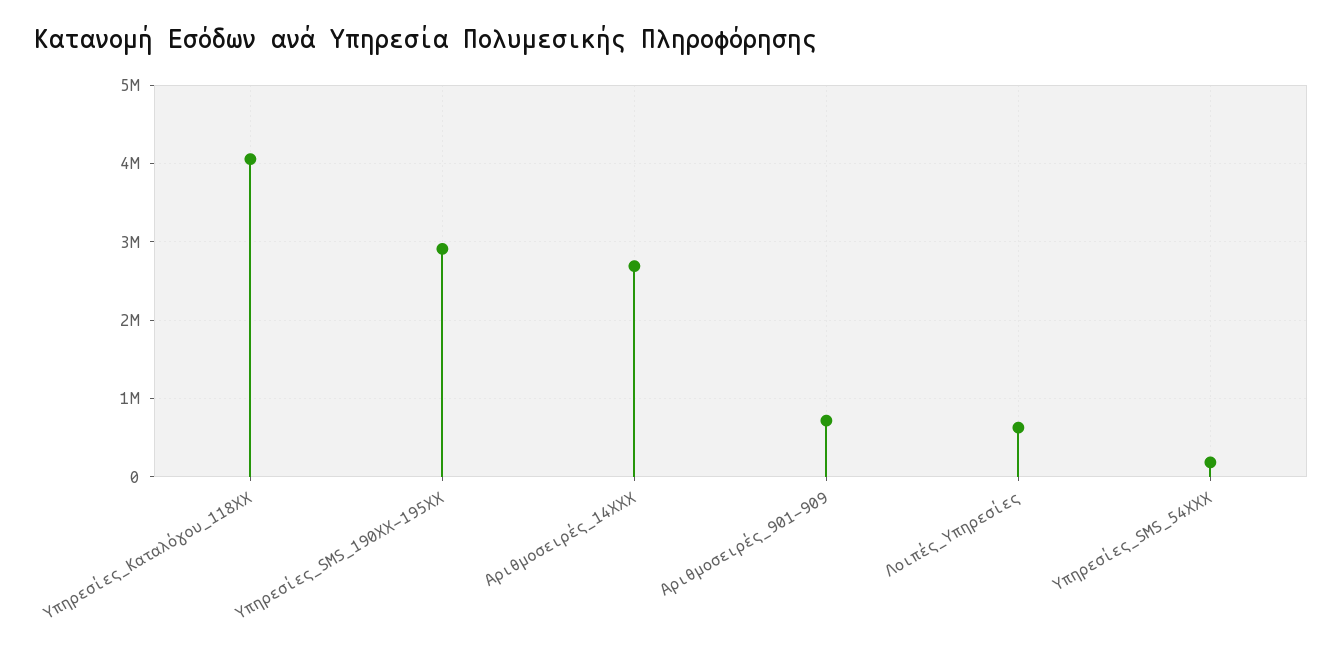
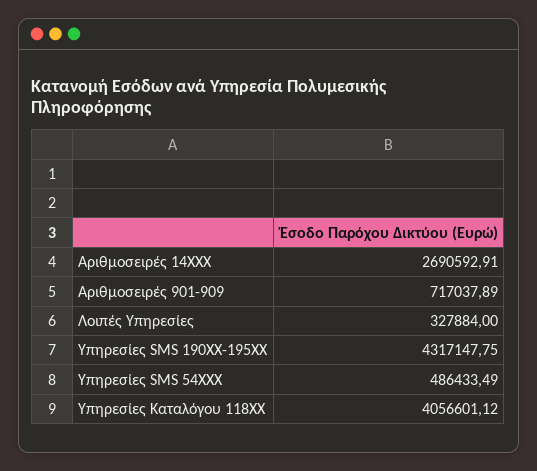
  {
    "Υπηρεσίες_Καταλόγου_118XX": 4056601.12,
-   "Υπηρεσίες_SMS_190ΧΧ-195ΧΧ": 2900000,
+   "Υπηρεσίες_SMS_190ΧΧ-195ΧΧ": 4317147.75,
    "Αριθμοσειρές_14ΧΧΧ": 2690592.91,
    "Αριθμοσειρές_901-909": 717037.89,
-   "Λοιπές_Υπηρεσίες": 600000,
+   "Λοιπές_Υπηρεσίες": 327884,
-   "Υπηρεσίες_SMS_54ΧΧΧ": 200000
+   "Υπηρεσίες_SMS_54ΧΧΧ": 486433.49
  }

